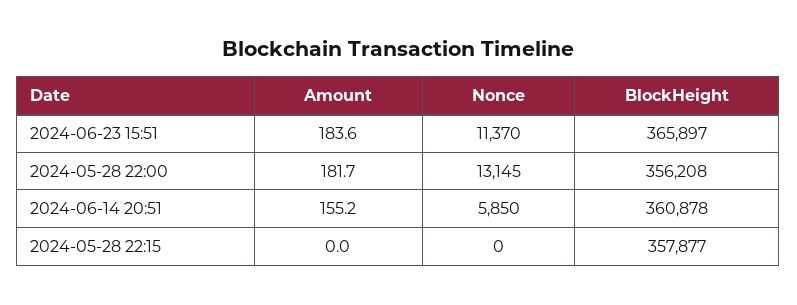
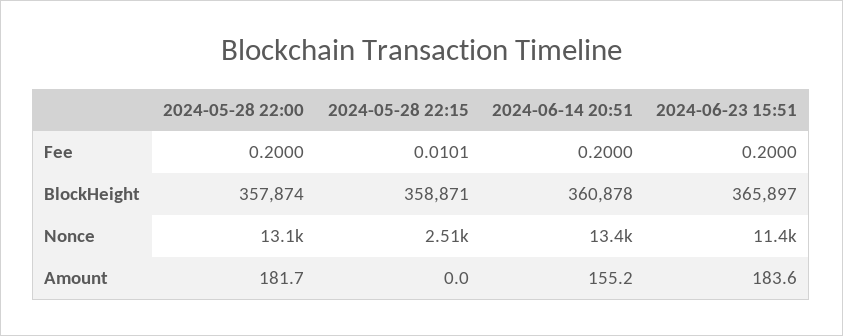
  {
    "Amount": {
      "2024-06-23 15:51": 183.6,
      "2024-05-28 22:00": 181.7,
      "2024-06-14 20:51": 155.2,
      "2024-05-28 22:15": 0
    },
    "Nonce": {
      "2024-06-23 15:51": 11370,
      "2024-05-28 22:00": 13145,
-     "2024-06-14 20:51": 5850,
+     "2024-06-14 20:51": 13400,
-     "2024-05-28 22:15": 0
+     "2024-05-28 22:15": 2510
    },
    "BlockHeight": {
      "2024-06-23 15:51": 365897,
-     "2024-05-28 22:00": 356208,
+     "2024-05-28 22:00": 357874,
      "2024-06-14 20:51": 360878,
-     "2024-05-28 22:15": 357877
+     "2024-05-28 22:15": 358871
-   }
+   },
+   "Fee": {
+     "2024-05-28 22:00": 0.2,
+     "2024-05-28 22:15": 0.0101,
+     "2024-06-14 20:51": 0.2,
+     "2024-06-23 15:51": 0.2
+   }
  }

